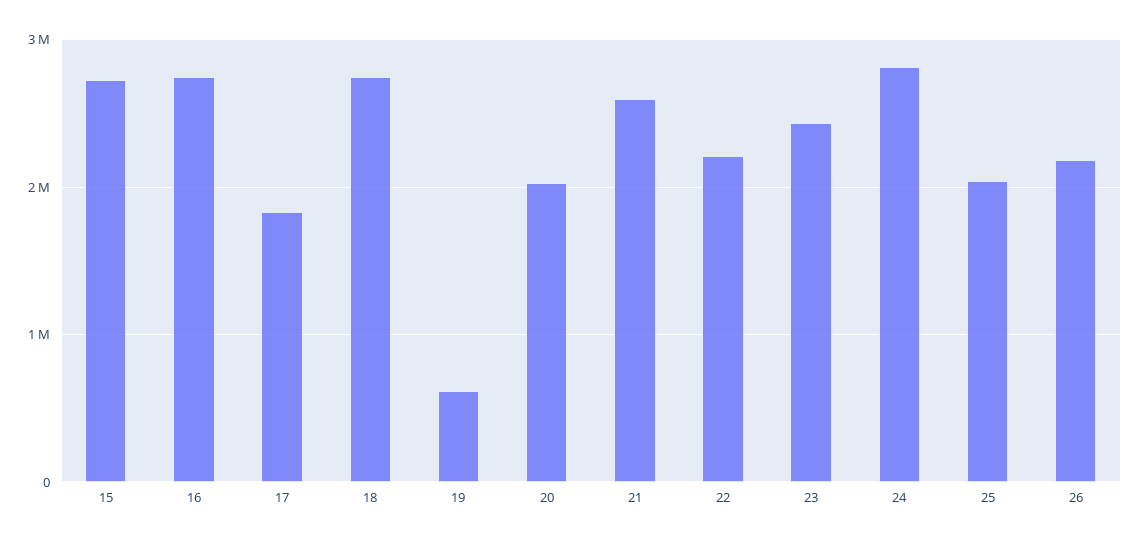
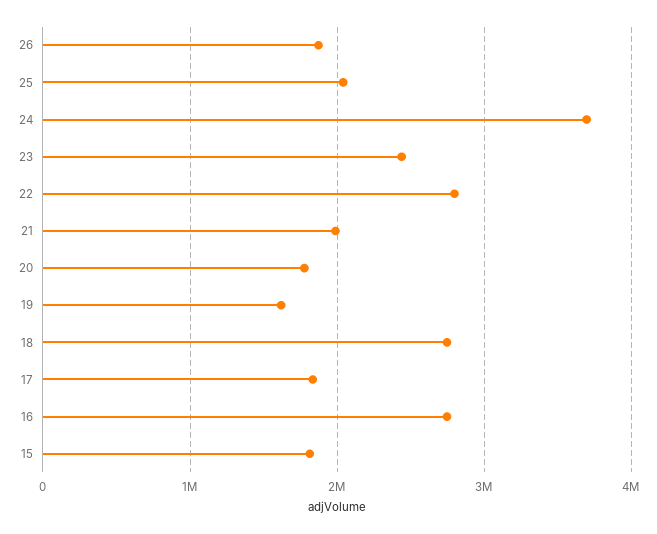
  {
-   "15": 2700000,
+   "15": 1800000,
    "16": 2700000,
    "17": 1800000,
    "18": 2700000,
-   "19": 600000,
+   "19": 1600000,
-   "20": 2000000,
+   "20": 1800000,
-   "21": 2600000,
+   "21": 2000000,
-   "22": 2200000,
+   "22": 2800000,
    "23": 2400000,
-   "24": 2800000,
+   "24": 3700000,
    "25": 2000000,
-   "26": 2200000
+   "26": 1900000
  }

